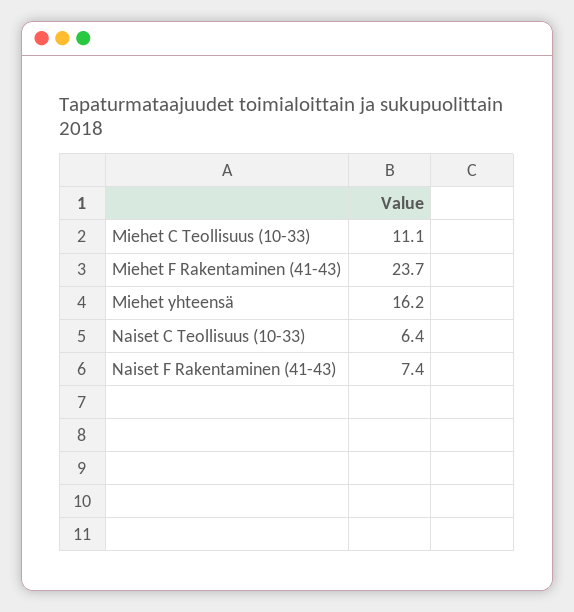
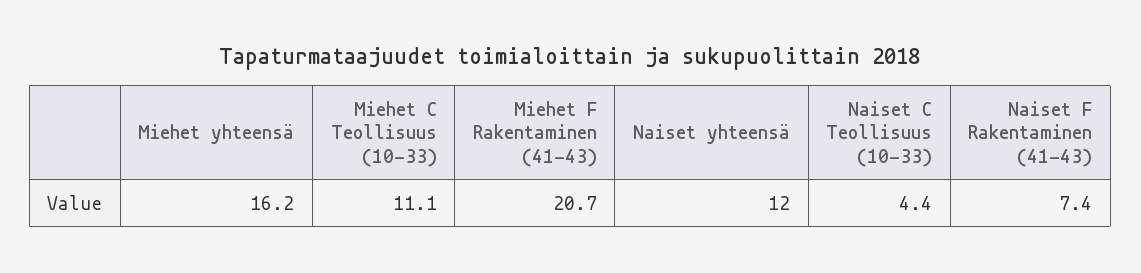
  {
    "Miehet C Teollisuus (10-33)": 11.1,
-   "Miehet F Rakentaminen (41-43)": 23.7,
+   "Miehet F Rakentaminen (41-43)": 20.7,
    "Miehet yhteensä": 16.2,
-   "Naiset C Teollisuus (10-33)": 6.4,
+   "Naiset C Teollisuus (10-33)": 4.4,
-   "Naiset F Rakentaminen (41-43)": 7.4
+   "Naiset F Rakentaminen (41-43)": 7.4,
+   "Naiset yhteensä": 12
  }

